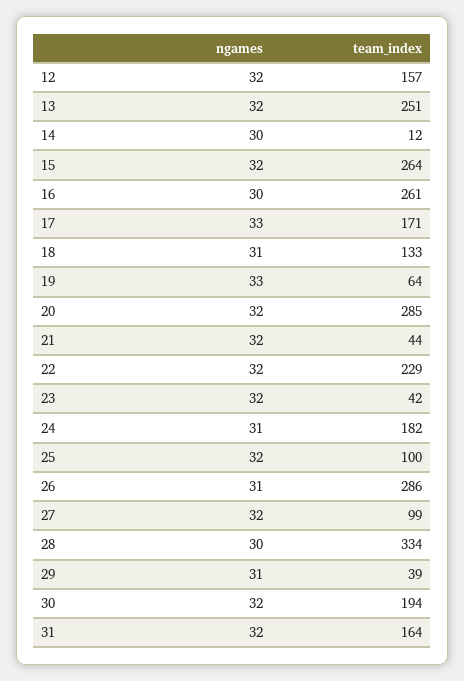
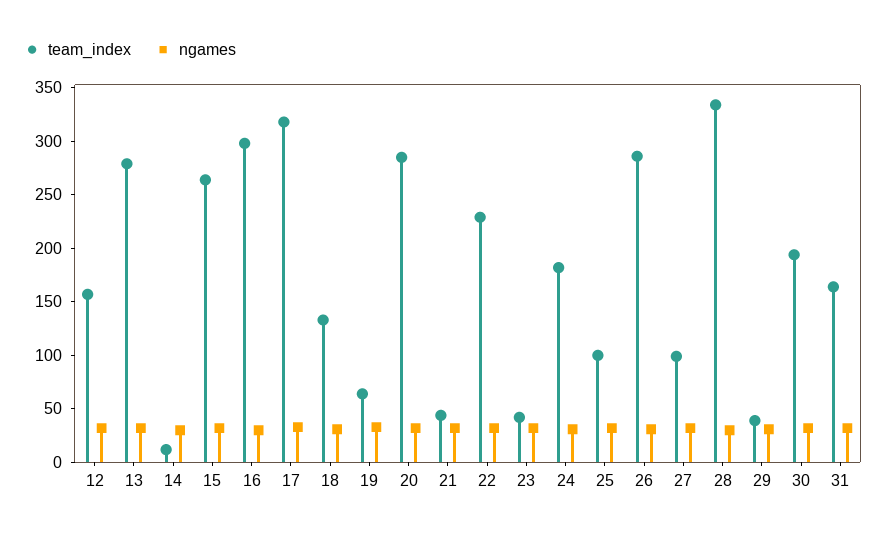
  {
    "ngames": {
      "12": 32,
      "13": 32,
      "14": 30,
      "15": 32,
      "16": 30,
      "17": 33,
      "18": 31,
      "19": 33,
      "20": 32,
      "21": 32,
      "22": 32,
      "23": 32,
      "24": 31,
      "25": 32,
      "26": 31,
      "27": 32,
      "28": 30,
      "29": 31,
      "30": 32,
      "31": 32
    },
    "team_index": {
      "12": 157,
-     "13": 251,
+     "13": 280,
      "14": 12,
      "15": 264,
-     "16": 261,
+     "16": 300,
-     "17": 171,
+     "17": 320,
      "18": 133,
      "19": 64,
      "20": 285,
      "21": 44,
      "22": 229,
      "23": 42,
      "24": 182,
      "25": 100,
      "26": 286,
      "27": 99,
      "28": 334,
      "29": 39,
      "30": 194,
      "31": 164
    }
  }

